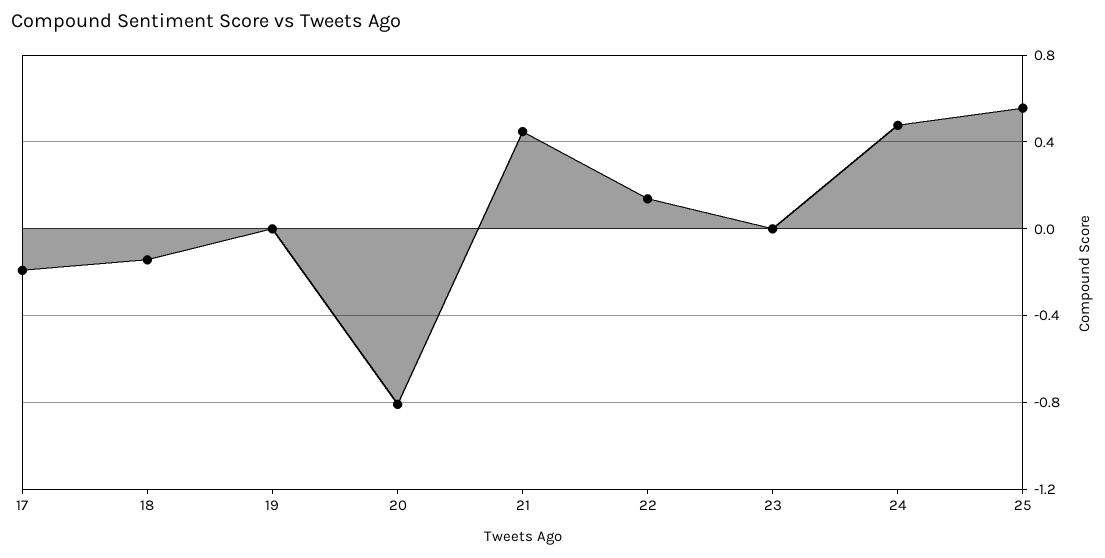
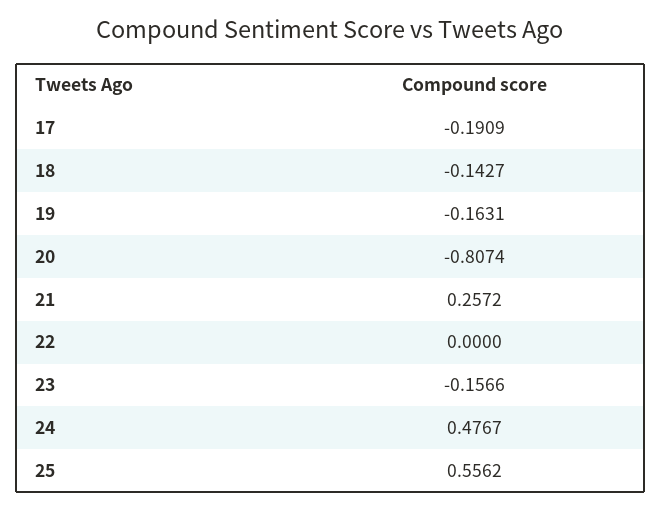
  {
    "17": -0.1909,
    "18": -0.1427,
-   "19": 0,
+   "19": -0.1631,
    "20": -0.8074,
-   "21": 0.45,
+   "21": 0.2572,
-   "22": 0.15,
+   "22": 0,
-   "23": 0,
+   "23": -0.1566,
    "24": 0.4767,
    "25": 0.5562
  }

